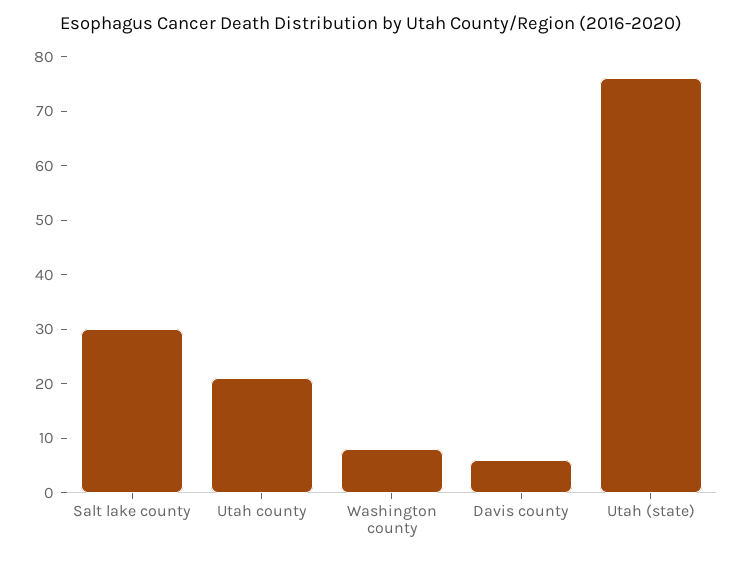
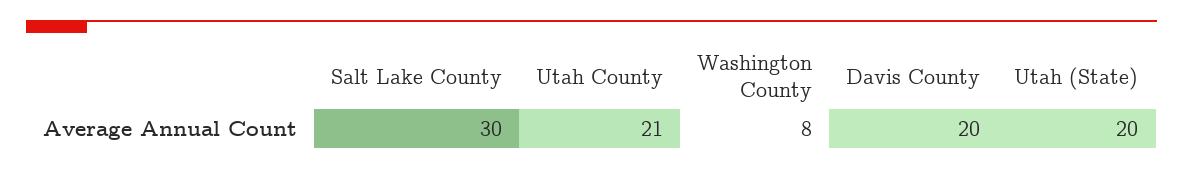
  {
    "Salt lake county": 30,
    "Utah county": 21,
    "Washington county": 8,
-   "Davis county": 5,
+   "Davis county": 20,
-   "Utah (state)": 75
+   "Utah (state)": 20
  }

